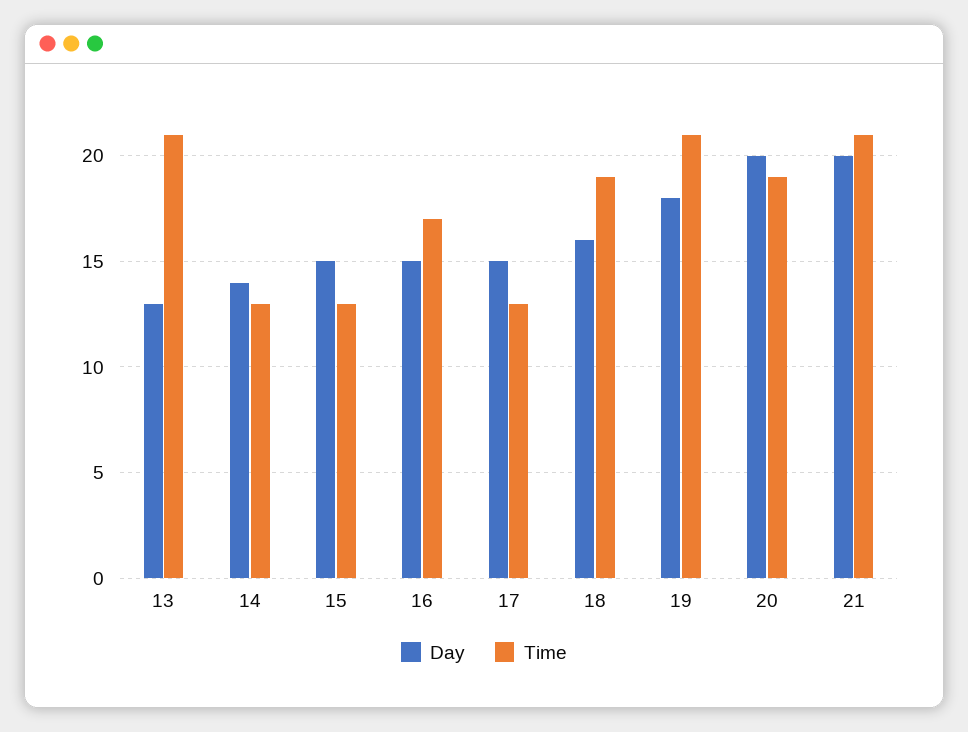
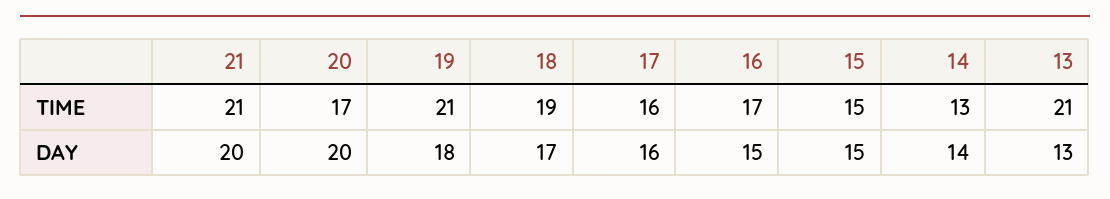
  {
    "Day": {
      "13": 13,
      "14": 14,
      "15": 15,
      "16": 15,
-     "17": 15,
+     "17": 16,
-     "18": 16,
+     "18": 17,
      "19": 18,
      "20": 20,
      "21": 20
    },
    "Time": {
      "13": 21,
      "14": 13,
-     "15": 13,
+     "15": 15,
      "16": 17,
-     "17": 13,
+     "17": 16,
      "18": 19,
      "19": 21,
-     "20": 19,
+     "20": 17,
      "21": 21
    }
  }

